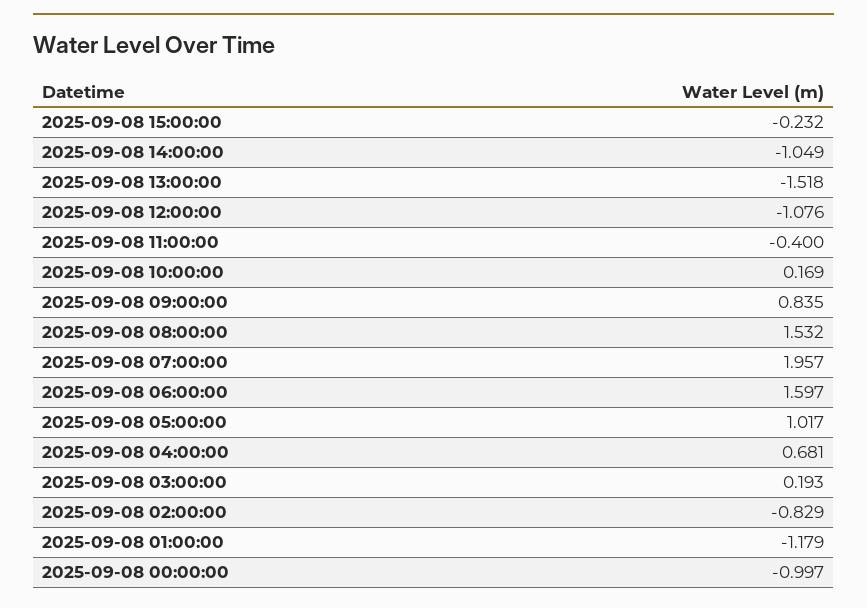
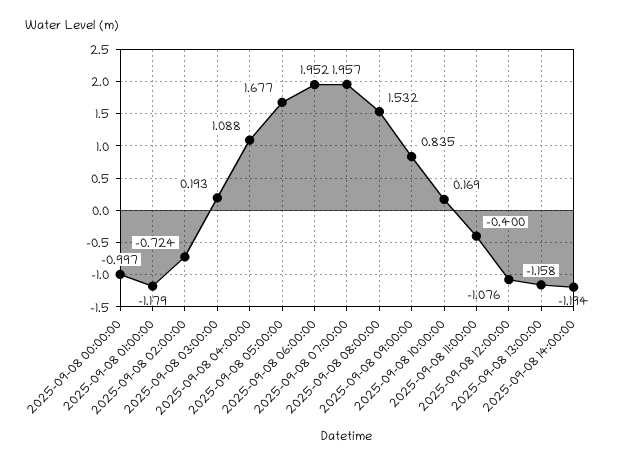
  {
-   "2025-09-08 15:00:00": -0.232,
-   "2025-09-08 14:00:00": -1.049,
+   "2025-09-08 14:00:00": -1.194,
-   "2025-09-08 13:00:00": -1.518,
+   "2025-09-08 13:00:00": -1.158,
    "2025-09-08 12:00:00": -1.076,
    "2025-09-08 11:00:00": -0.4,
    "2025-09-08 10:00:00": 0.169,
    "2025-09-08 09:00:00": 0.835,
    "2025-09-08 08:00:00": 1.532,
    "2025-09-08 07:00:00": 1.957,
-   "2025-09-08 06:00:00": 1.597,
+   "2025-09-08 06:00:00": 1.952,
-   "2025-09-08 05:00:00": 1.017,
+   "2025-09-08 05:00:00": 1.677,
-   "2025-09-08 04:00:00": 0.681,
+   "2025-09-08 04:00:00": 1.088,
    "2025-09-08 03:00:00": 0.193,
-   "2025-09-08 02:00:00": -0.829,
+   "2025-09-08 02:00:00": -0.724,
    "2025-09-08 01:00:00": -1.179,
    "2025-09-08 00:00:00": -0.997
  }

